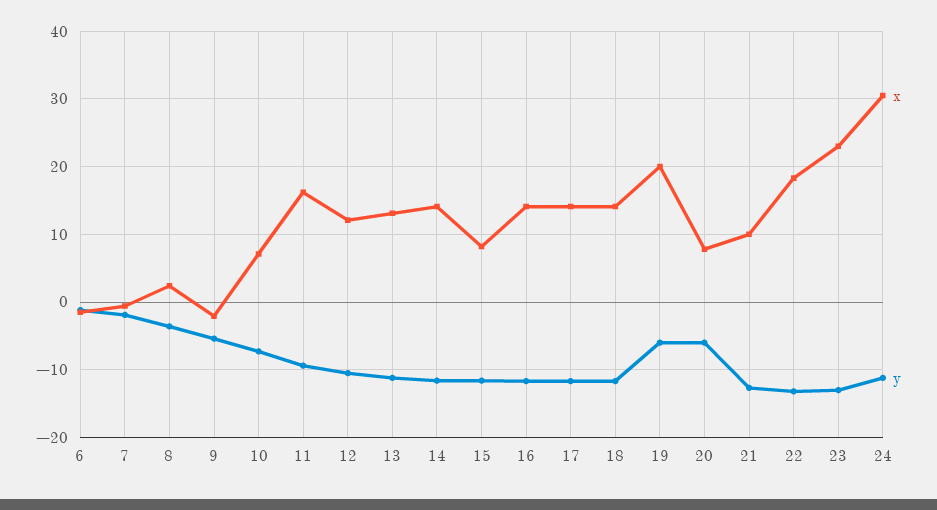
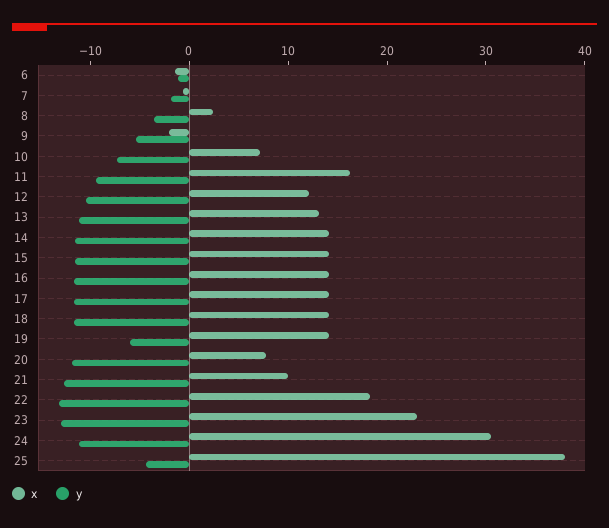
  {
    "x": {
      "6": -2,
      "7": -1,
      "8": 2,
      "9": -2,
      "10": 7,
      "11": 16,
      "12": 12,
      "13": 13,
      "14": 14,
-     "15": 8,
+     "15": 14,
      "16": 14,
      "17": 14,
      "18": 14,
-     "19": 20,
+     "19": 14,
      "20": 8,
      "21": 10,
      "22": 18,
      "23": 23,
-     "24": 31
+     "24": 31,
+     "25": 38
    },
    "y": {
      "6": -1,
      "7": -2,
      "8": -4,
      "9": -5,
      "10": -7,
      "11": -9,
      "12": -11,
      "13": -11,
      "14": -12,
      "15": -12,
      "16": -12,
      "17": -12,
      "18": -12,
      "19": -6,
-     "20": -6,
+     "20": -12,
      "21": -13,
      "22": -13,
      "23": -13,
-     "24": -11
+     "24": -11,
+     "25": -4
    }
  }

